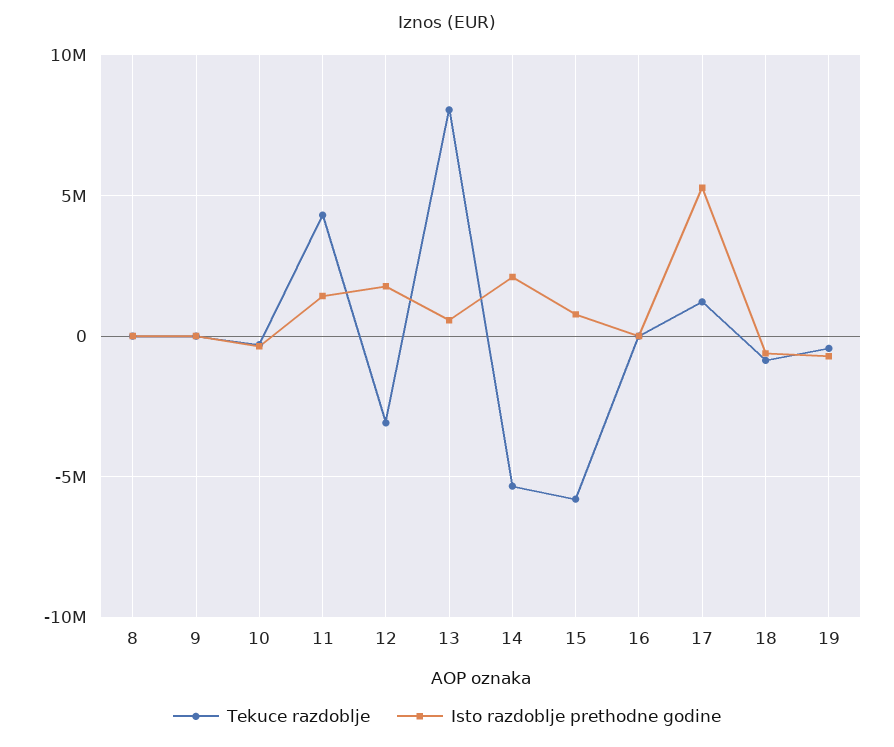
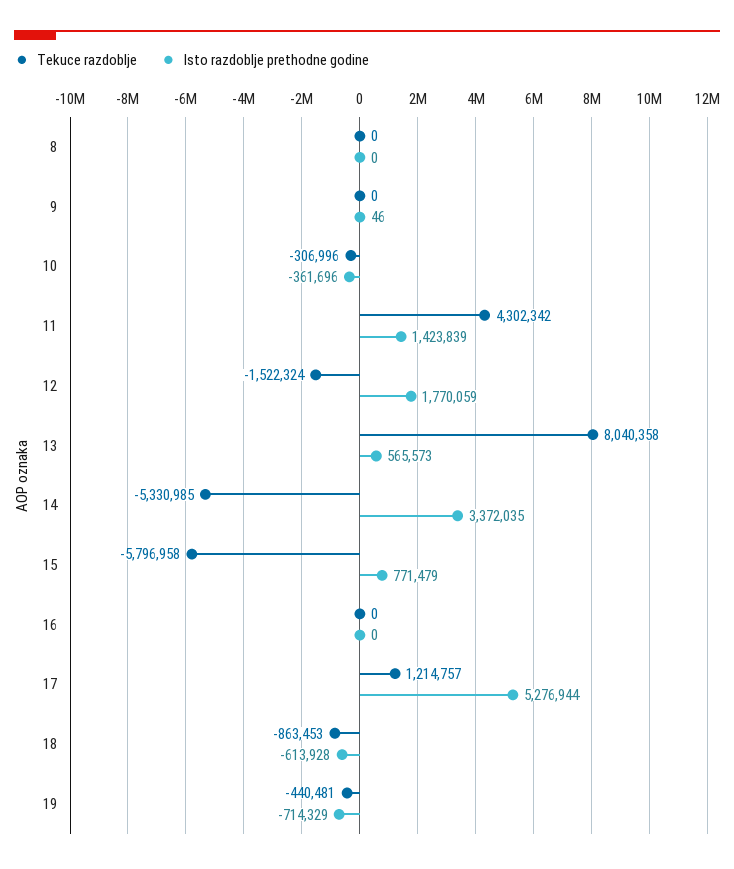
  {
    "Tekuce razdoblje": {
      "8": 0,
      "9": 0,
      "10": -306996,
      "11": 4302342,
-     "12": -3000000,
+     "12": -1522324,
      "13": 8040358,
      "14": -5330985,
      "15": -5796958,
      "16": 0,
      "17": 1214757,
      "18": -863453,
      "19": -440481
    },
    "Isto razdoblje prethodne godine": {
      "8": 0,
      "9": 46,
      "10": -361696,
      "11": 1423839,
      "12": 1770059,
      "13": 565573,
-     "14": 2000000,
+     "14": 3372035,
      "15": 771479,
      "16": 0,
      "17": 5276944,
      "18": -613928,
      "19": -714329
    }
  }

